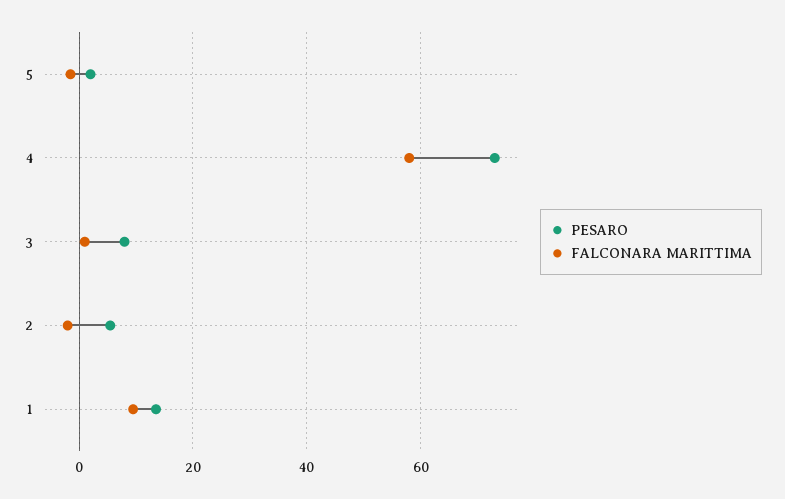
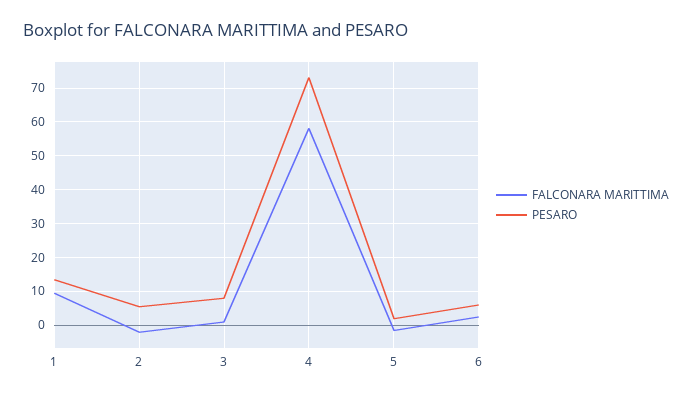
  {
    "PESARO": {
      "5": 2,
      "4": 74,
      "3": 8,
      "2": 6,
-     "1": 14
+     "1": 14,
+     "6": 6
    },
    "FALCONARA MARITTIMA": {
      "5": -2,
      "4": 58,
      "3": 2,
      "2": -2,
-     "1": 10
+     "1": 10,
+     "6": 2
    }
  }

